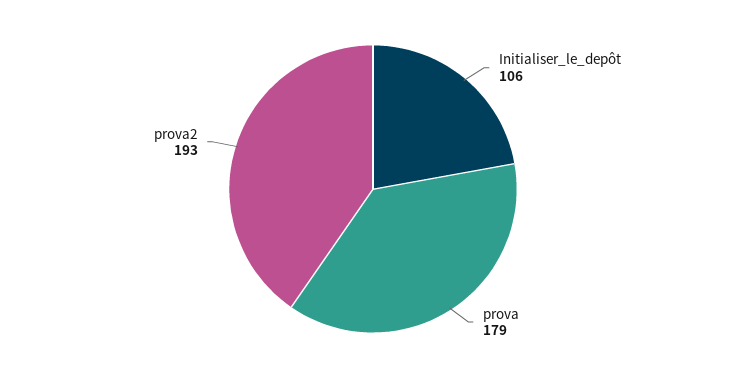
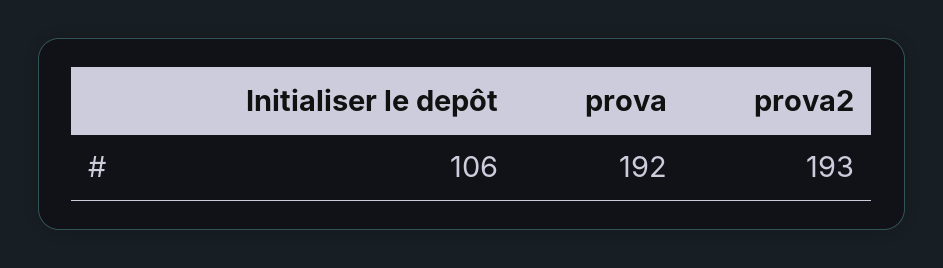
  {
    "Initialiser_le_depôt": 106,
-   "prova": 179,
+   "prova": 192,
    "prova2": 193
  }

